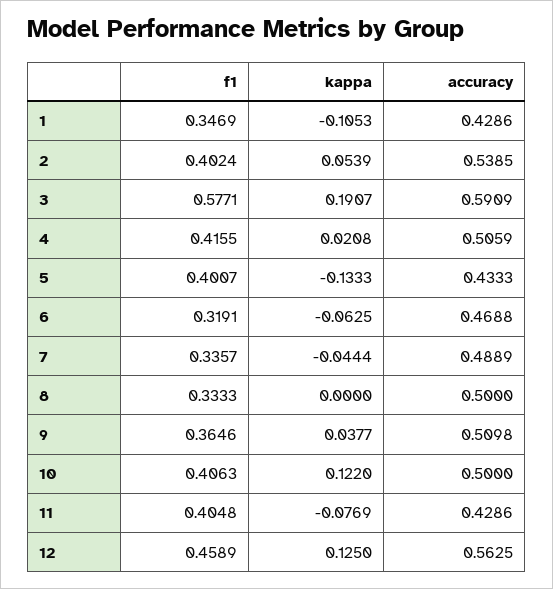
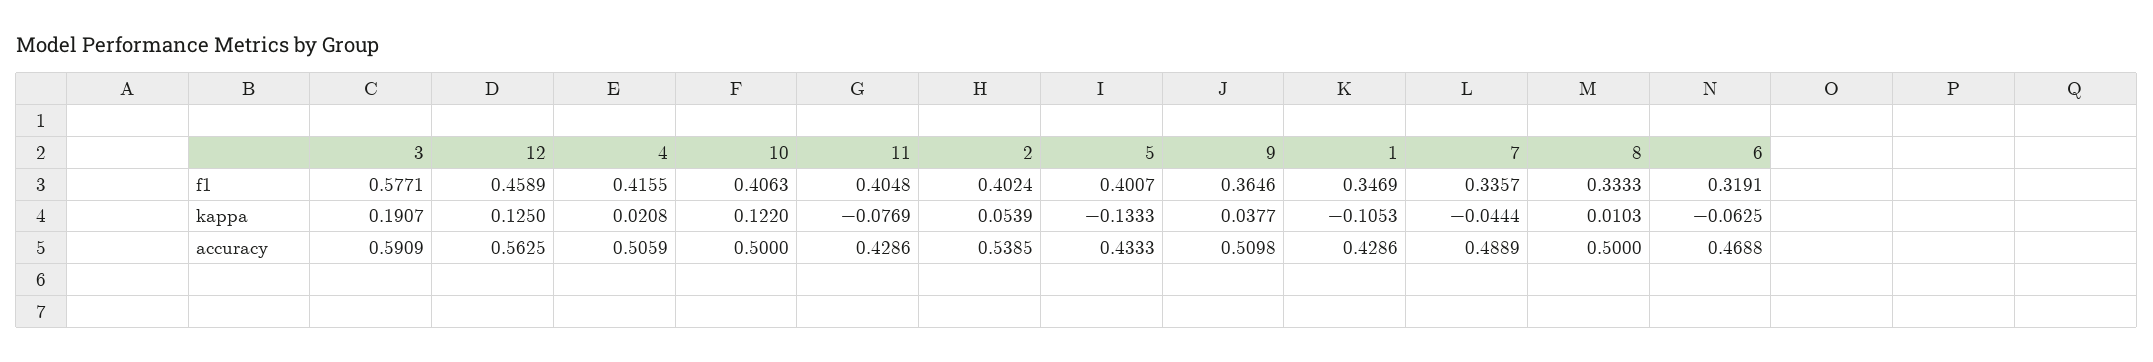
  {
    "f1": {
      "1": 0.3469,
      "2": 0.4024,
      "3": 0.5771,
      "4": 0.4155,
      "5": 0.4007,
      "6": 0.3191,
      "7": 0.3357,
      "8": 0.3333,
      "9": 0.3646,
      "10": 0.4063,
      "11": 0.4048,
      "12": 0.4589
    },
    "kappa": {
      "1": -0.1053,
      "2": 0.0539,
      "3": 0.1907,
      "4": 0.0208,
      "5": -0.1333,
      "6": -0.0625,
      "7": -0.0444,
-     "8": 0,
+     "8": 0.0103,
      "9": 0.0377,
      "10": 0.122,
      "11": -0.0769,
      "12": 0.125
    },
    "accuracy": {
      "1": 0.4286,
      "2": 0.5385,
      "3": 0.5909,
      "4": 0.5059,
      "5": 0.4333,
      "6": 0.4688,
      "7": 0.4889,
      "8": 0.5,
      "9": 0.5098,
      "10": 0.5,
      "11": 0.4286,
      "12": 0.5625
    }
  }

